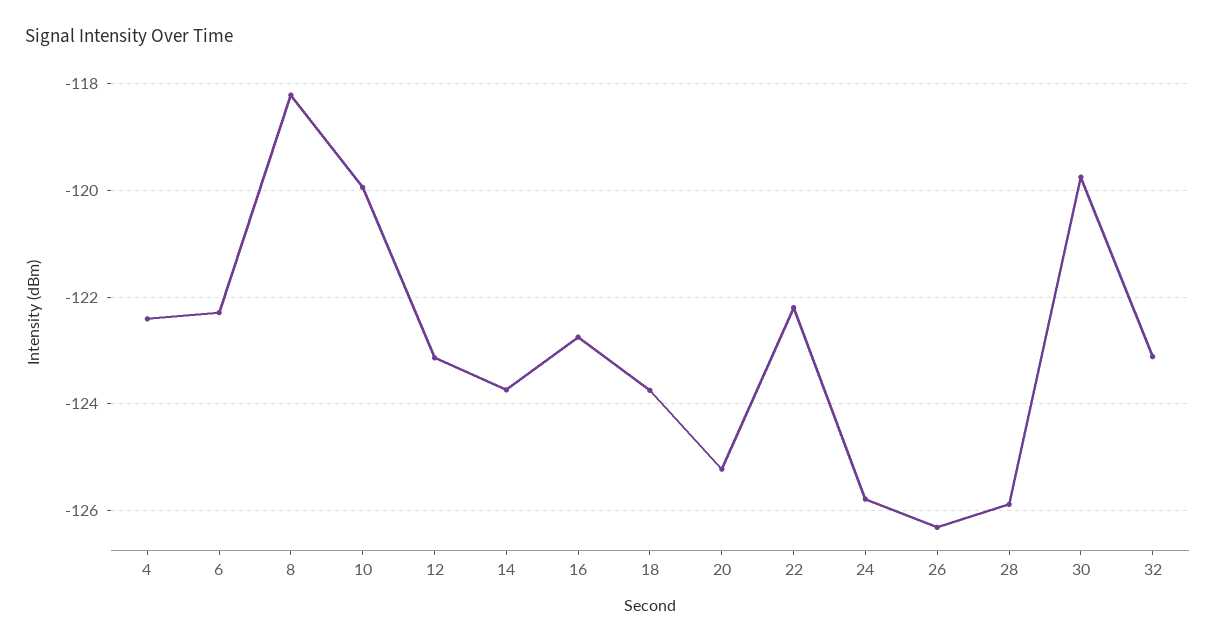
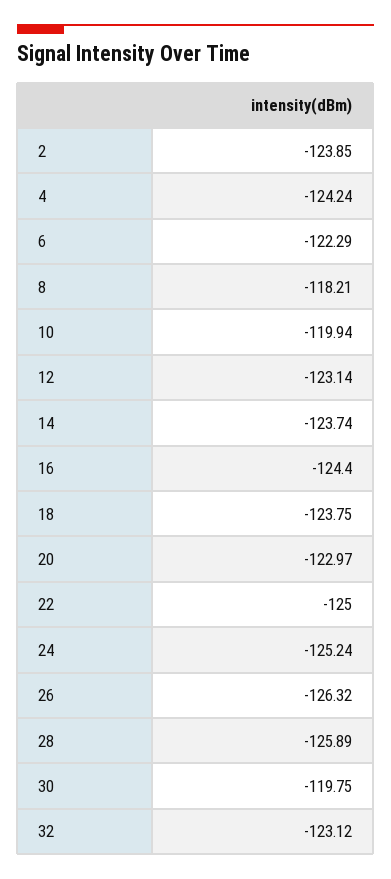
  {
-   "4": -122.4,
+   "4": -124.24,
    "6": -122.29,
    "8": -118.21,
    "10": -119.94,
    "12": -123.14,
    "14": -123.74,
-   "16": -122.8,
+   "16": -124.4,
    "18": -123.75,
-   "20": -125.2,
+   "20": -122.97,
-   "22": -122.2,
+   "22": -125,
-   "24": -125.8,
+   "24": -125.24,
    "26": -126.32,
    "28": -125.89,
    "30": -119.75,
-   "32": -123.12
+   "32": -123.12,
+   "2": -123.85
  }

